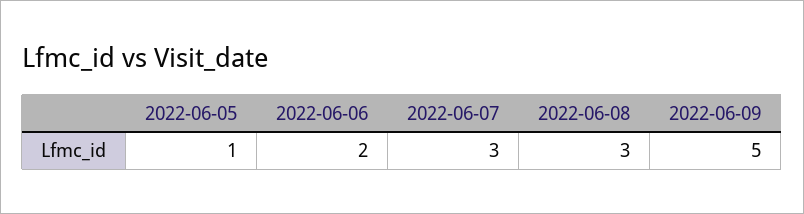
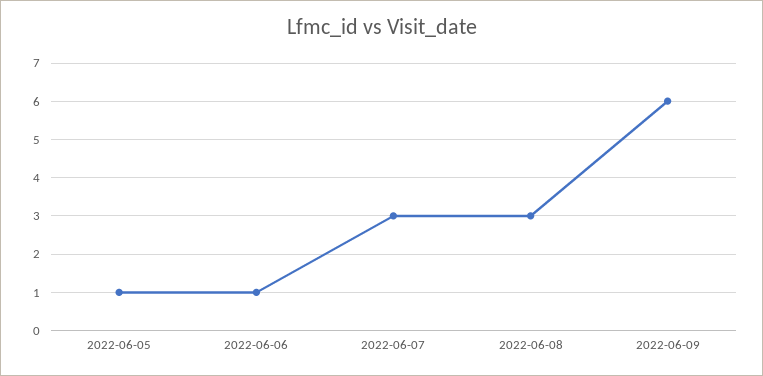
  {
    "2022-06-05": 1,
-   "2022-06-06": 2,
+   "2022-06-06": 1,
    "2022-06-07": 3,
    "2022-06-08": 3,
-   "2022-06-09": 5
+   "2022-06-09": 6
  }

